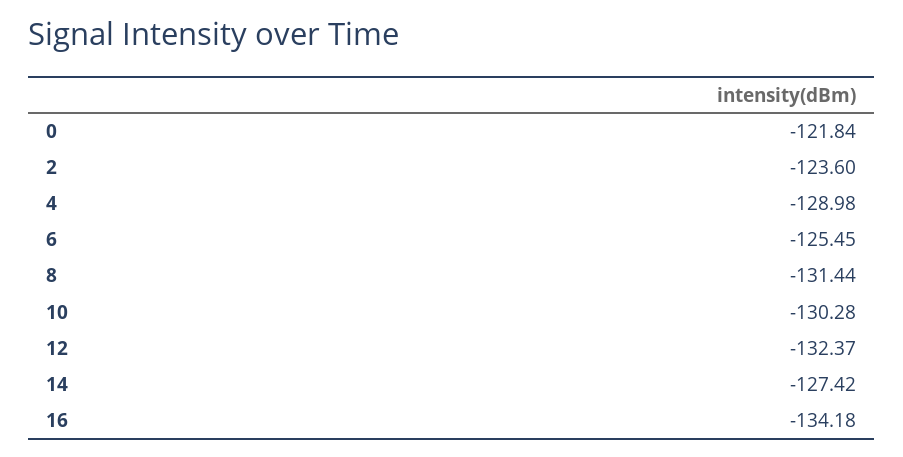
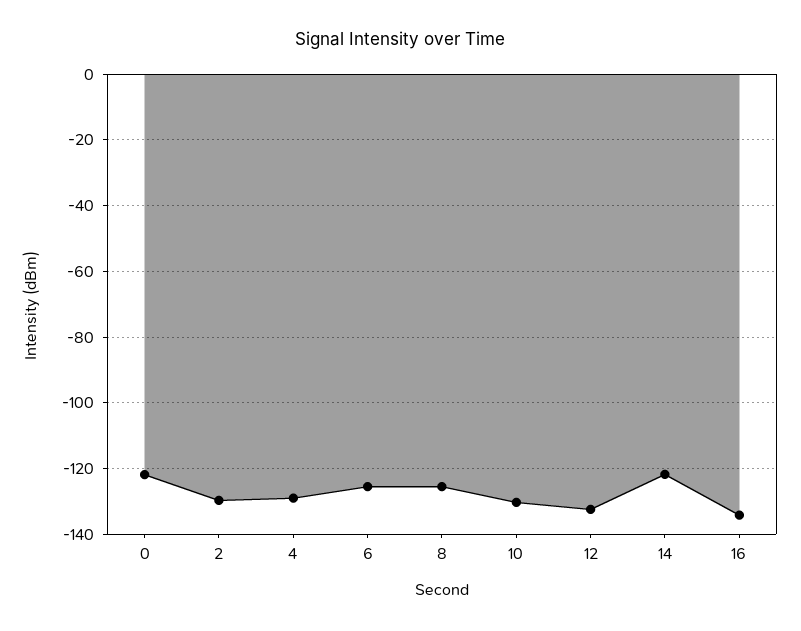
  {
    "0": -121.84,
-   "2": -123.6,
+   "2": -130,
    "4": -128.98,
    "6": -125.45,
-   "8": -131.44,
+   "8": -126,
    "10": -130.28,
    "12": -132.37,
-   "14": -127.42,
+   "14": -122,
    "16": -134.18
  }

